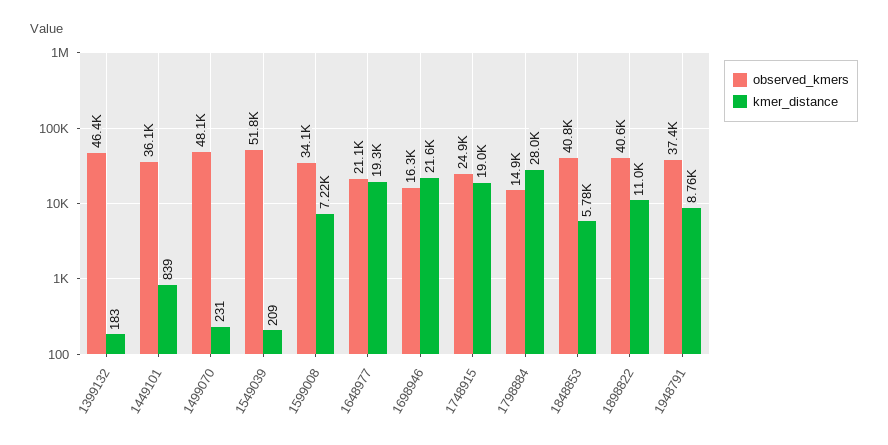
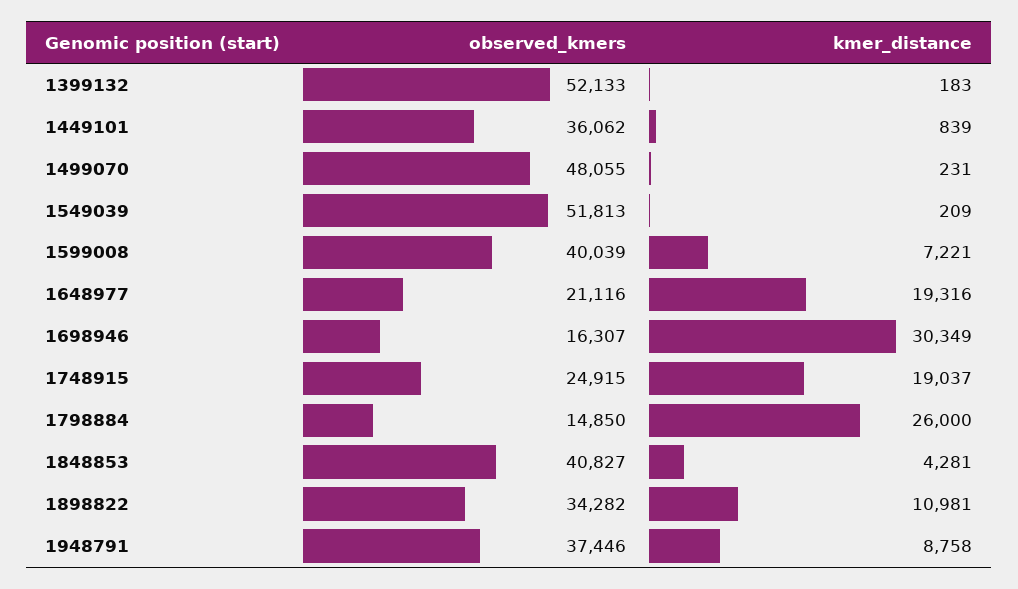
  {
    "observed_kmers": {
-     "1399132": 46400,
+     "1399132": 52133,
      "1449101": 36062,
      "1499070": 48055,
      "1549039": 51813,
-     "1599008": 34100,
+     "1599008": 40039,
      "1648977": 21116,
      "1698946": 16307,
      "1748915": 24915,
      "1798884": 14850,
      "1848853": 40827,
-     "1898822": 40600,
+     "1898822": 34282,
      "1948791": 37446
    },
    "kmer_distance": {
      "1399132": 183,
      "1449101": 839,
      "1499070": 231,
      "1549039": 209,
      "1599008": 7221,
      "1648977": 19316,
-     "1698946": 21600,
+     "1698946": 30349,
      "1748915": 19037,
-     "1798884": 28000,
+     "1798884": 26000,
-     "1848853": 5780,
+     "1848853": 4281,
      "1898822": 10981,
      "1948791": 8758
    }
  }

